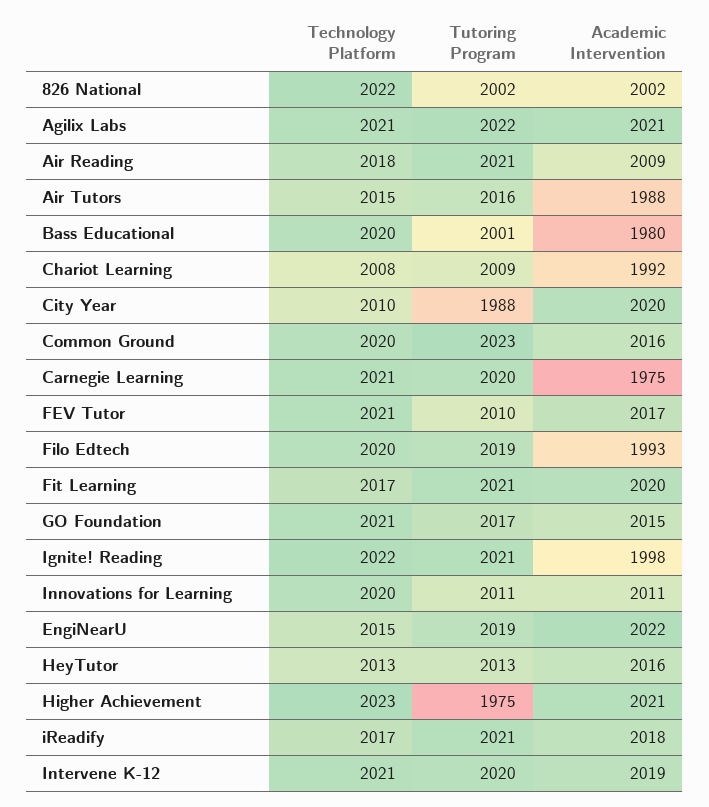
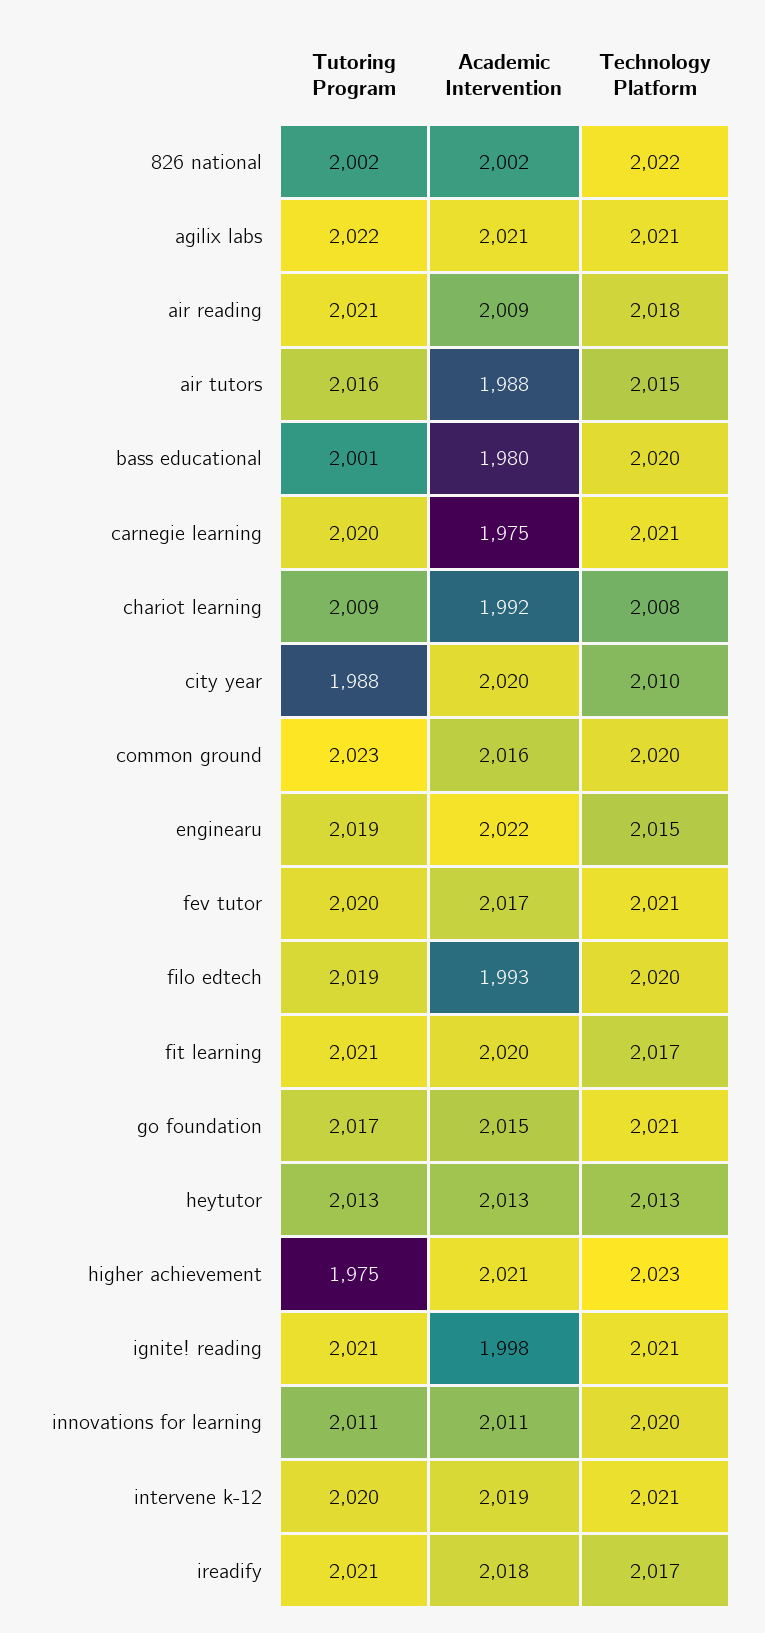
  {
    "Technology Platform": {
      "826 National": 2022,
      "Agilix Labs": 2021,
      "Air Reading": 2018,
      "Air Tutors": 2015,
      "Bass Educational": 2020,
      "Chariot Learning": 2008,
      "City Year": 2010,
      "Common Ground": 2020,
      "Carnegie Learning": 2021,
      "FEV Tutor": 2021,
      "Filo Edtech": 2020,
      "Fit Learning": 2017,
      "GO Foundation": 2021,
-     "Ignite! Reading": 2022,
+     "Ignite! Reading": 2021,
      "Innovations for Learning": 2020,
      "EngiNearU": 2015,
      "HeyTutor": 2013,
      "Higher Achievement": 2023,
      "iReadify": 2017,
      "Intervene K-12": 2021
    },
    "Tutoring Program": {
      "826 National": 2002,
      "Agilix Labs": 2022,
      "Air Reading": 2021,
      "Air Tutors": 2016,
      "Bass Educational": 2001,
      "Chariot Learning": 2009,
      "City Year": 1988,
      "Common Ground": 2023,
      "Carnegie Learning": 2020,
-     "FEV Tutor": 2010,
+     "FEV Tutor": 2020,
      "Filo Edtech": 2019,
      "Fit Learning": 2021,
      "GO Foundation": 2017,
      "Ignite! Reading": 2021,
      "Innovations for Learning": 2011,
      "EngiNearU": 2019,
      "HeyTutor": 2013,
      "Higher Achievement": 1975,
      "iReadify": 2021,
      "Intervene K-12": 2020
    },
    "Academic Intervention": {
      "826 National": 2002,
      "Agilix Labs": 2021,
      "Air Reading": 2009,
      "Air Tutors": 1988,
      "Bass Educational": 1980,
      "Chariot Learning": 1992,
      "City Year": 2020,
      "Common Ground": 2016,
      "Carnegie Learning": 1975,
      "FEV Tutor": 2017,
      "Filo Edtech": 1993,
      "Fit Learning": 2020,
      "GO Foundation": 2015,
      "Ignite! Reading": 1998,
      "Innovations for Learning": 2011,
      "EngiNearU": 2022,
-     "HeyTutor": 2016,
+     "HeyTutor": 2013,
      "Higher Achievement": 2021,
      "iReadify": 2018,
      "Intervene K-12": 2019
    }
  }

